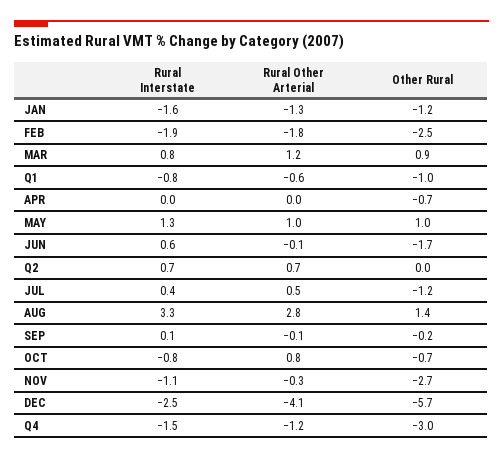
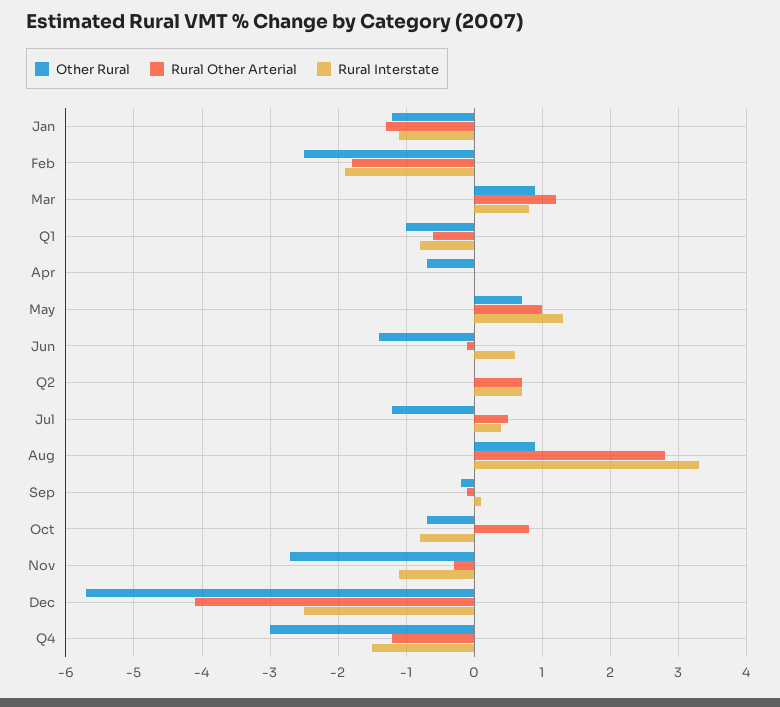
  {
    "Rural Interstate": {
-     "JAN": -1.6,
+     "JAN": -1.1,
      "FEB": -1.9,
      "MAR": 0.8,
      "Q1": -0.8,
      "APR": 0,
      "MAY": 1.3,
      "JUN": 0.6,
      "Q2": 0.7,
      "JUL": 0.4,
      "AUG": 3.3,
      "SEP": 0.1,
      "OCT": -0.8,
      "NOV": -1.1,
      "DEC": -2.5,
      "Q4": -1.5
    },
    "Rural Other Arterial": {
      "JAN": -1.3,
      "FEB": -1.8,
      "MAR": 1.2,
      "Q1": -0.6,
      "APR": 0,
      "MAY": 1,
      "JUN": -0.1,
      "Q2": 0.7,
      "JUL": 0.5,
      "AUG": 2.8,
      "SEP": -0.1,
      "OCT": 0.8,
      "NOV": -0.3,
      "DEC": -4.1,
      "Q4": -1.2
    },
    "Other Rural": {
      "JAN": -1.2,
      "FEB": -2.5,
      "MAR": 0.9,
      "Q1": -1,
      "APR": -0.7,
-     "MAY": 1,
+     "MAY": 0.7,
-     "JUN": -1.7,
+     "JUN": -1.4,
      "Q2": 0,
      "JUL": -1.2,
-     "AUG": 1.4,
+     "AUG": 0.9,
      "SEP": -0.2,
      "OCT": -0.7,
      "NOV": -2.7,
      "DEC": -5.7,
      "Q4": -3
    }
  }

